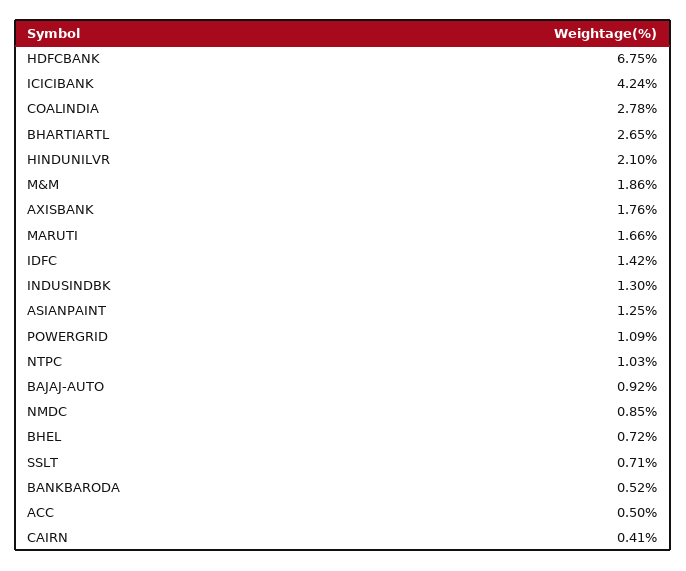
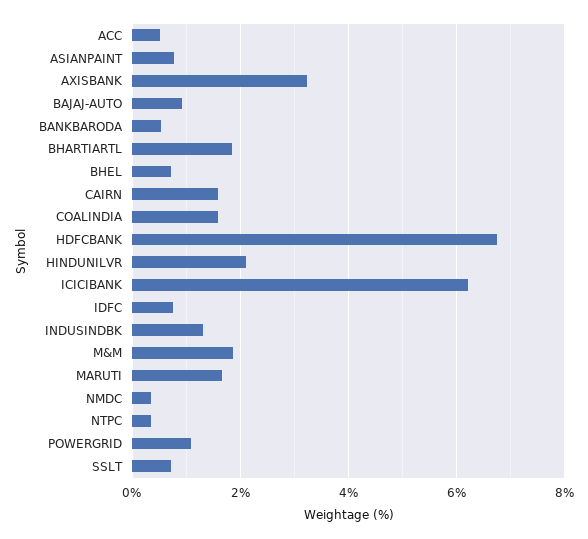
  {
    "HDFCBANK": 6.75,
-   "ICICIBANK": 4.24,
+   "ICICIBANK": 6.2,
-   "COALINDIA": 2.78,
+   "COALINDIA": 1.6,
-   "BHARTIARTL": 2.65,
+   "BHARTIARTL": 1.8,
    "HINDUNILVR": 2.1,
    "M&M": 1.86,
-   "AXISBANK": 1.76,
+   "AXISBANK": 3.2,
    "MARUTI": 1.66,
-   "IDFC": 1.42,
+   "IDFC": 0.8,
    "INDUSINDBK": 1.3,
-   "ASIANPAINT": 1.25,
+   "ASIANPAINT": 0.8,
    "POWERGRID": 1.09,
-   "NTPC": 1.03,
+   "NTPC": 0.4,
    "BAJAJ-AUTO": 0.92,
-   "NMDC": 0.85,
+   "NMDC": 0.4,
    "BHEL": 0.72,
    "SSLT": 0.71,
    "BANKBARODA": 0.52,
    "ACC": 0.5,
-   "CAIRN": 0.41
+   "CAIRN": 1.6
  }

